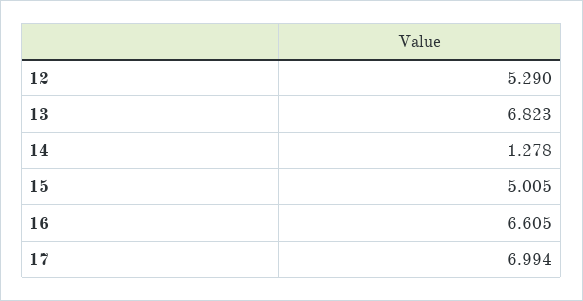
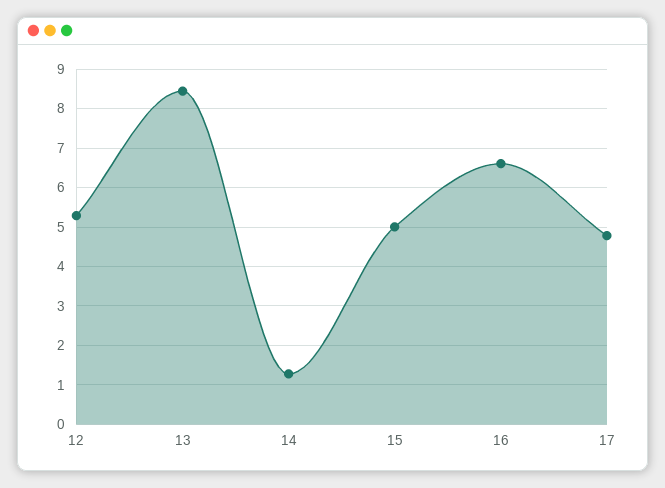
  {
    "12": 5.29,
-   "13": 6.823,
+   "13": 8.4,
    "14": 1.278,
    "15": 5.005,
    "16": 6.605,
-   "17": 6.994
+   "17": 4.8
  }

